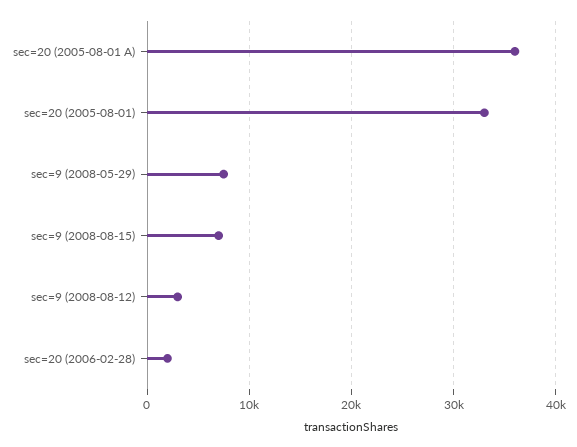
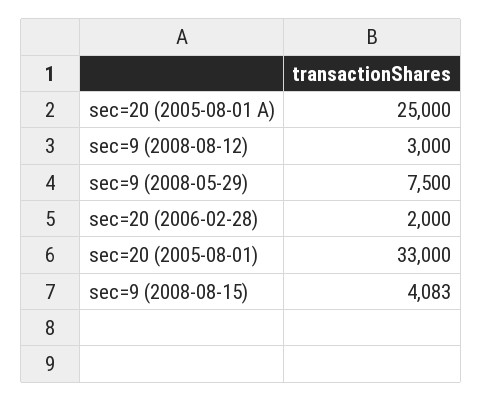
  {
-   "sec=20 (2005-08-01 A)": 36000,
+   "sec=20 (2005-08-01 A)": 25000,
    "sec=20 (2005-08-01)": 33000,
    "sec=9 (2008-05-29)": 7500,
-   "sec=9 (2008-08-15)": 7000,
+   "sec=9 (2008-08-15)": 4083,
    "sec=9 (2008-08-12)": 3000,
    "sec=20 (2006-02-28)": 2000
  }

